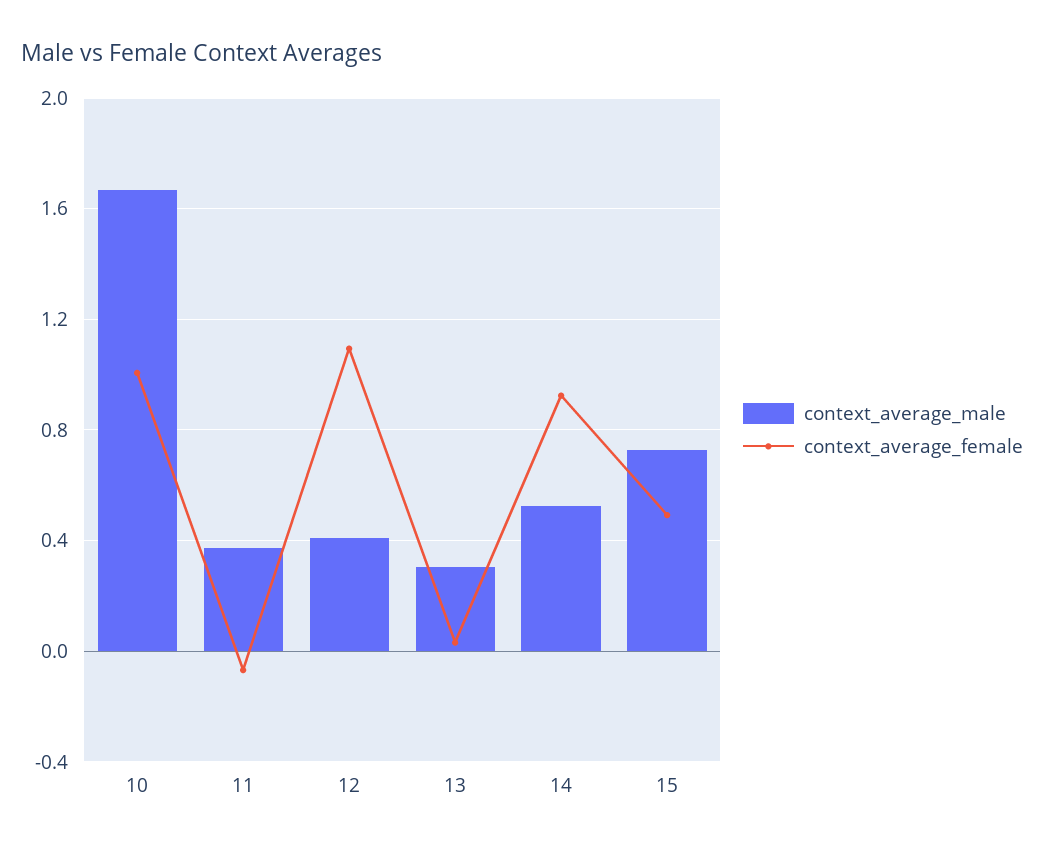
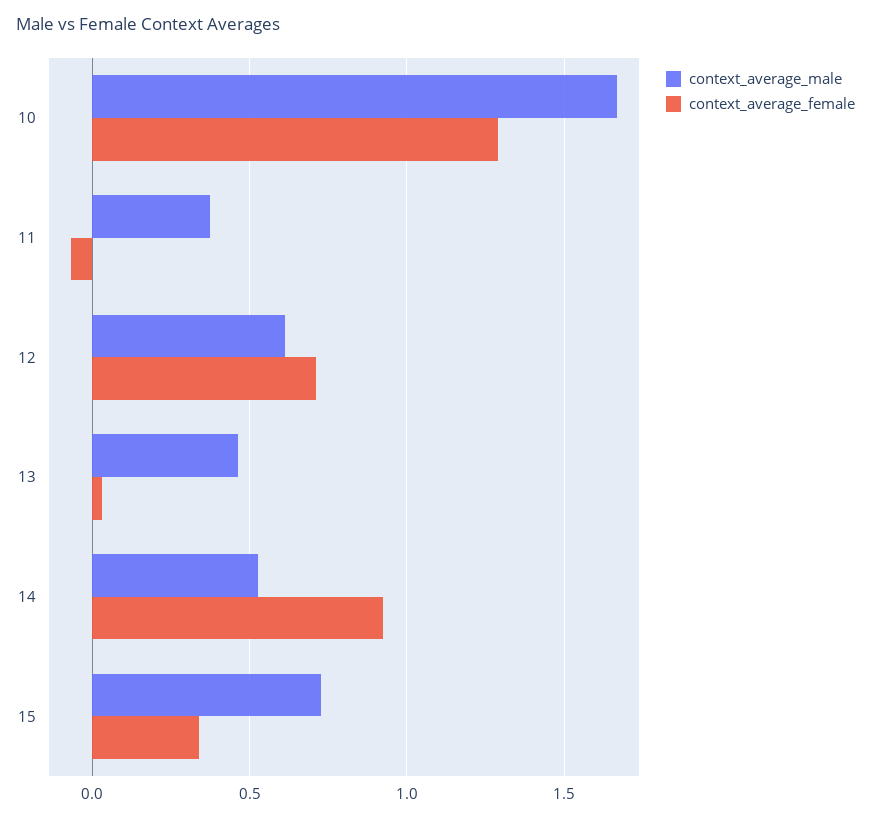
  {
    "context_average_male": {
      "10": 1.65,
      "11": 0.4,
-     "12": 0.4,
+     "12": 0.6,
-     "13": 0.3,
+     "13": 0.45,
      "14": 0.55,
      "15": 0.75
    },
    "context_average_female": {
-     "10": 1,
+     "10": 1.3,
      "11": -0.05,
-     "12": 1.1,
+     "12": 0.7,
      "13": 0.05,
      "14": 0.9,
-     "15": 0.5
+     "15": 0.35
    }
  }

